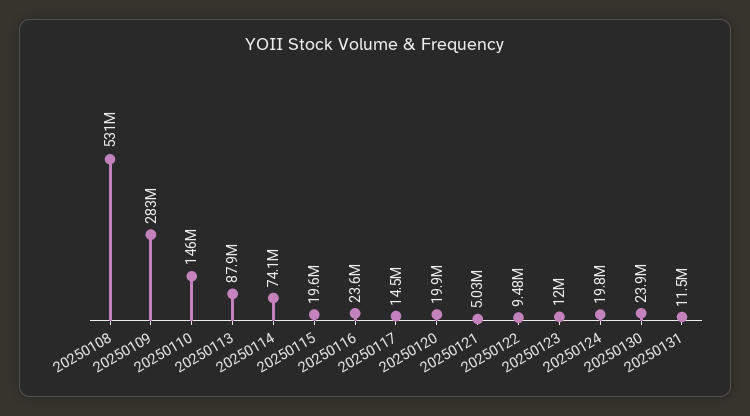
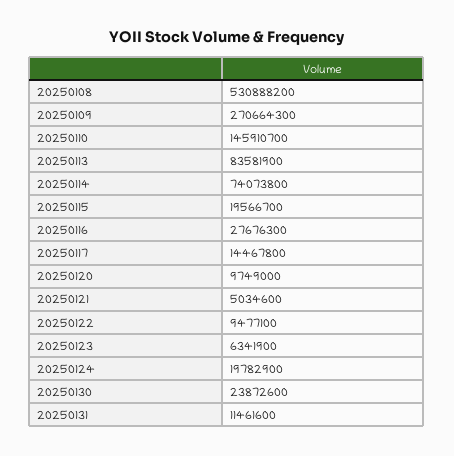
  {
    "20250108": 530888200,
-   "20250109": 283000000,
+   "20250109": 270664300,
    "20250110": 145910700,
-   "20250113": 87900000,
+   "20250113": 83581900,
    "20250114": 74073800,
    "20250115": 19566700,
-   "20250116": 23600000,
+   "20250116": 27676300,
    "20250117": 14467800,
-   "20250120": 19900000,
+   "20250120": 9749000,
    "20250121": 5034600,
    "20250122": 9477100,
-   "20250123": 12000000,
+   "20250123": 6341900,
    "20250124": 19782900,
    "20250130": 23872600,
    "20250131": 11461600
  }

